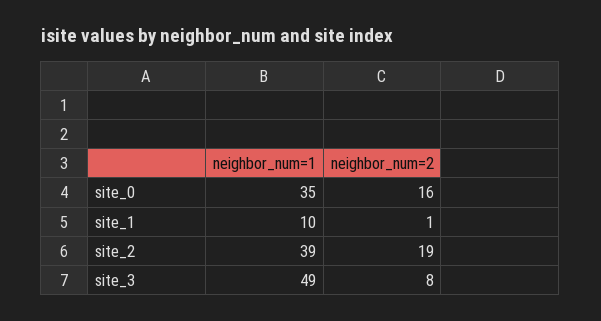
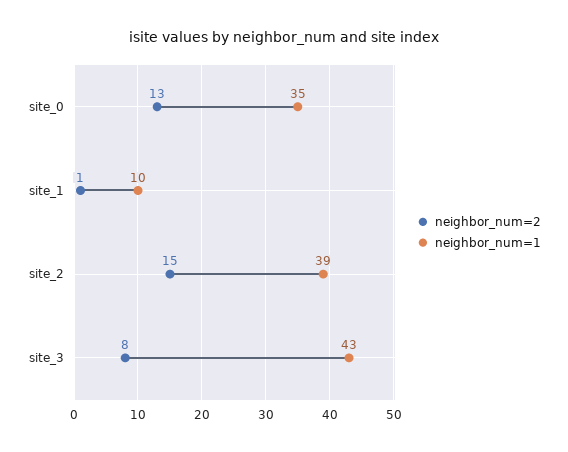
  {
    "neighbor_num=1": {
      "site_0": 35,
      "site_1": 10,
      "site_2": 39,
-     "site_3": 49
+     "site_3": 43
    },
    "neighbor_num=2": {
-     "site_0": 16,
+     "site_0": 13,
      "site_1": 1,
-     "site_2": 19,
+     "site_2": 15,
      "site_3": 8
    }
  }

